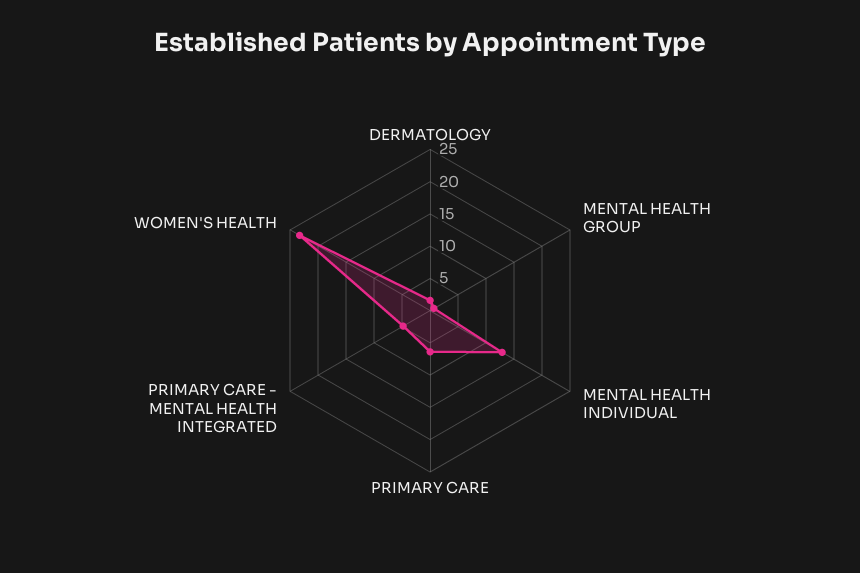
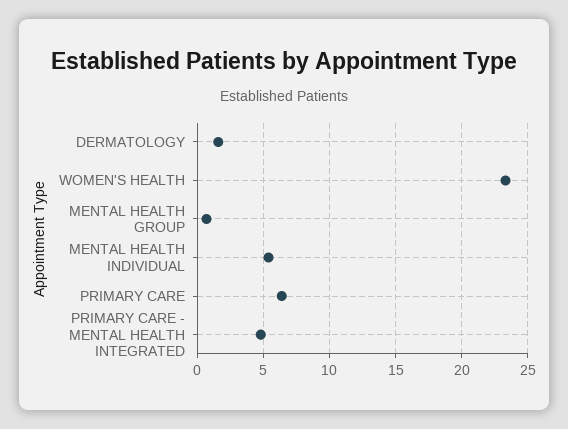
  {
    "DERMATOLOGY": 1.5,
    "MENTAL HEALTH GROUP": 0.5,
-   "MENTAL HEALTH INDIVIDUAL": 12.5,
+   "MENTAL HEALTH INDIVIDUAL": 5.5,
    "PRIMARY CARE": 6.5,
    "PRIMARY CARE - MENTAL HEALTH INTEGRATED": 5,
    "WOMEN'S HEALTH": 23.5
  }

